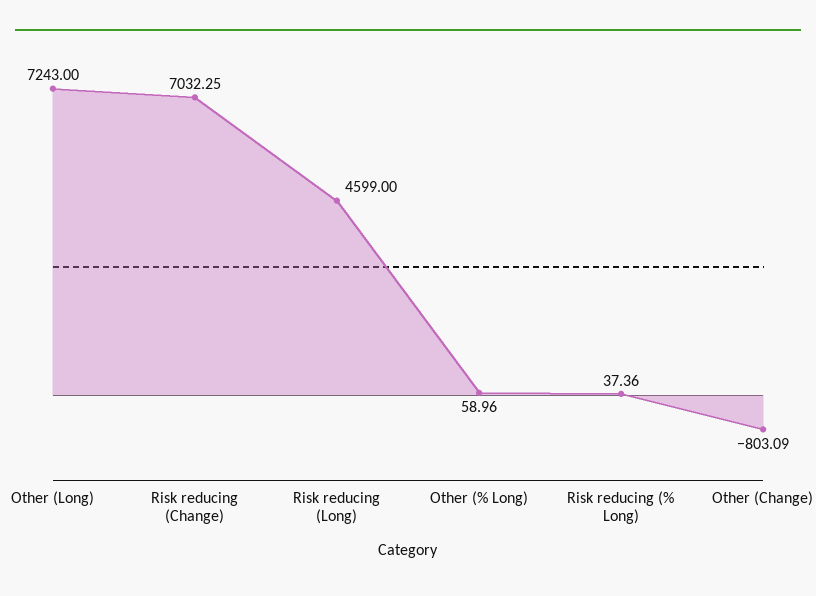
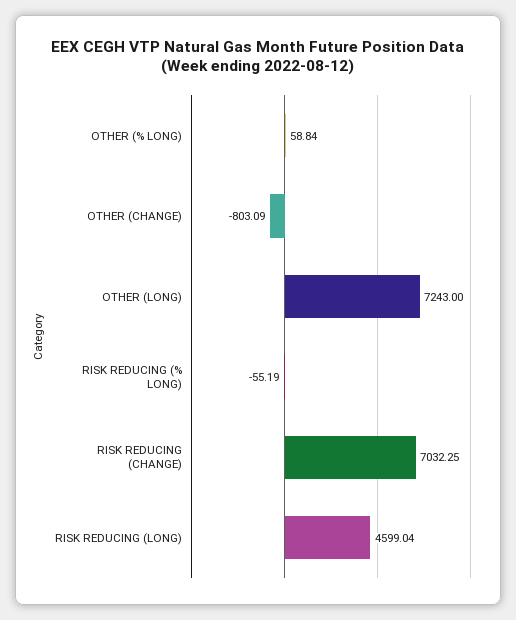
  {
    "Other (Long)": 7243,
    "Risk reducing (Change)": 7032.25,
-   "Risk reducing (Long)": 4599,
+   "Risk reducing (Long)": 4599.04,
-   "Other (% Long)": 58.96,
+   "Other (% Long)": 58.84,
-   "Risk reducing (% Long)": 37.36,
+   "Risk reducing (% Long)": -55.19,
    "Other (Change)": -803.09
  }

